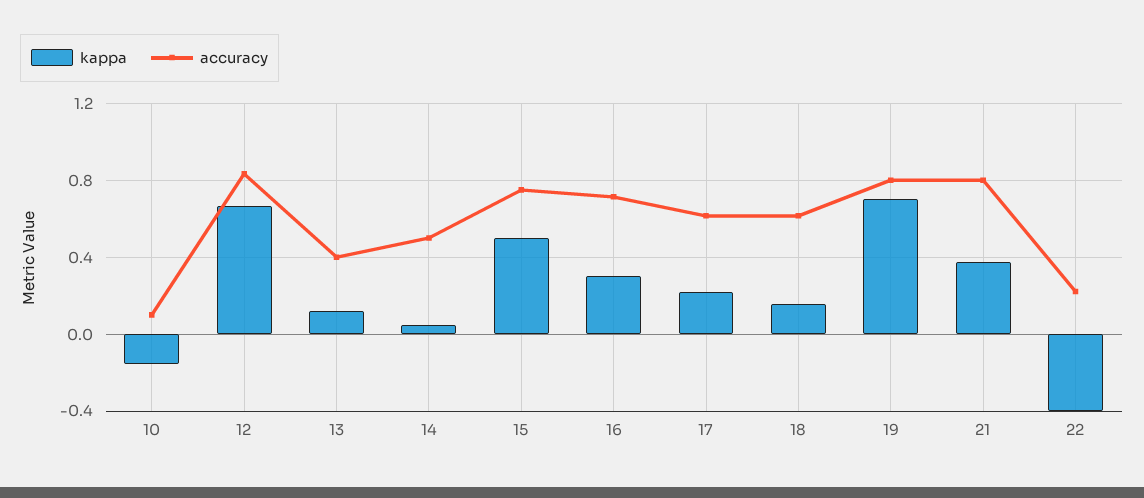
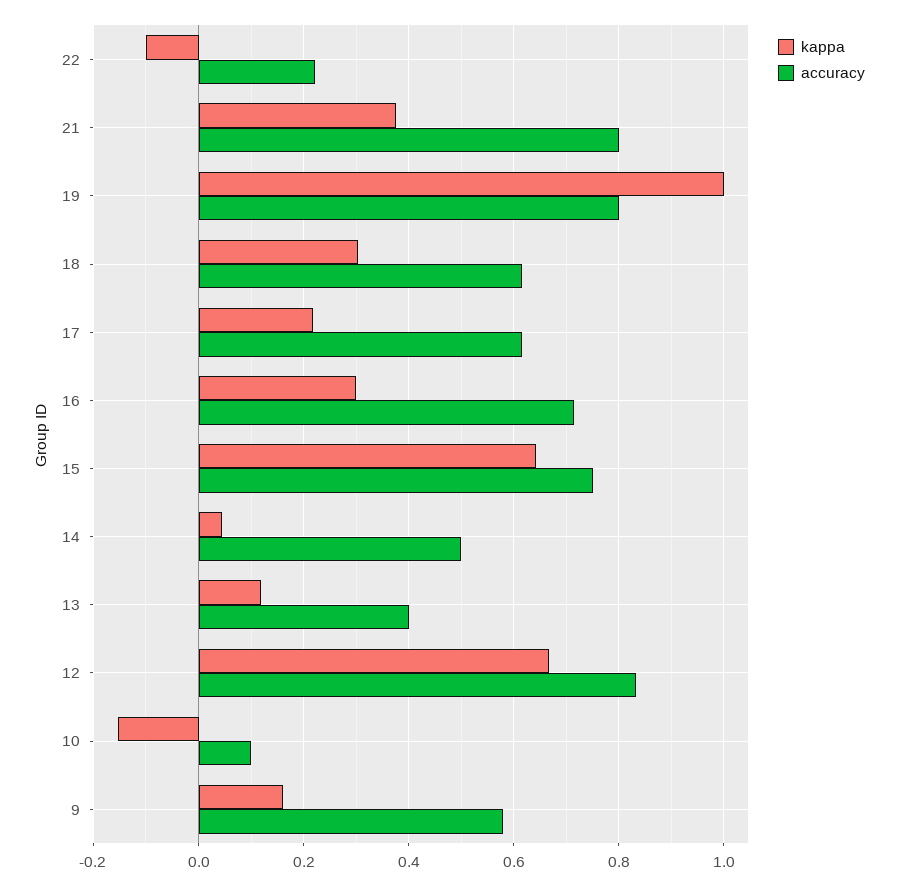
  {
    "kappa": {
      "10": -0.16,
      "12": 0.66,
      "13": 0.12,
      "14": 0.04,
-     "15": 0.5,
+     "15": 0.64,
      "16": 0.3,
      "17": 0.22,
-     "18": 0.15,
+     "18": 0.3,
-     "19": 0.7,
+     "19": 1,
      "21": 0.38,
-     "22": -0.4
+     "22": -0.1,
+     "9": 0.16
    },
    "accuracy": {
      "10": 0.1,
      "12": 0.84,
      "13": 0.4,
      "14": 0.5,
      "15": 0.76,
      "16": 0.72,
      "17": 0.62,
      "18": 0.62,
      "19": 0.8,
      "21": 0.8,
-     "22": 0.22
+     "22": 0.22,
+     "9": 0.58
    }
  }

